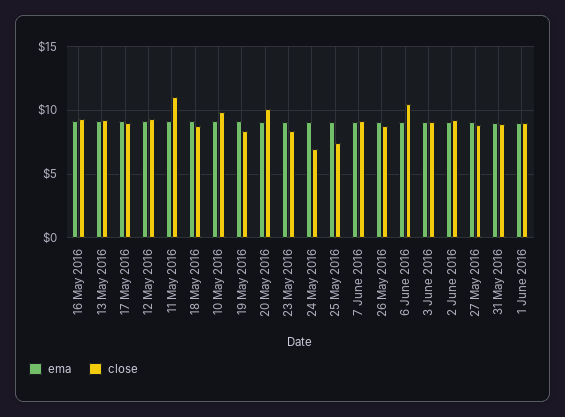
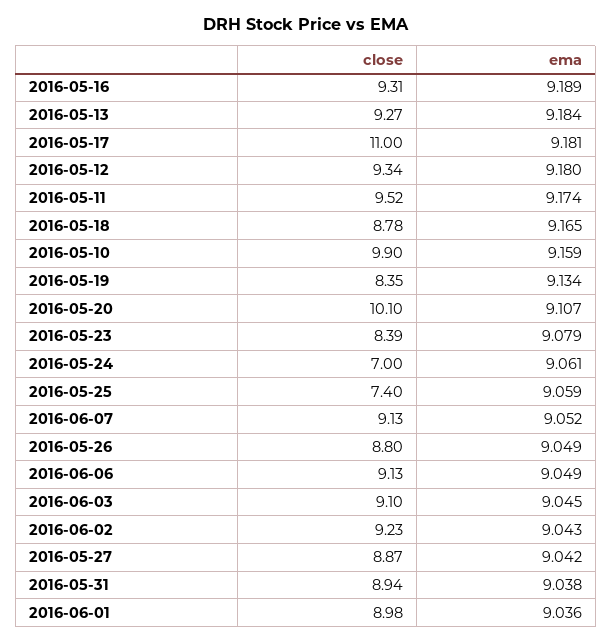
  {
    "ema": {
      "16 May 2016": 9.189,
      "13 May 2016": 9.184,
      "17 May 2016": 9.181,
      "12 May 2016": 9.18,
      "11 May 2016": 9.174,
      "18 May 2016": 9.165,
      "10 May 2016": 9.159,
      "19 May 2016": 9.134,
      "20 May 2016": 9.107,
      "23 May 2016": 9.079,
      "24 May 2016": 9.061,
      "25 May 2016": 9.059,
      "7 June 2016": 9.052,
      "26 May 2016": 9.049,
      "6 June 2016": 9.049,
      "3 June 2016": 9.045,
      "2 June 2016": 9.043,
      "27 May 2016": 9.042,
      "31 May 2016": 9.038,
      "1 June 2016": 9.036
    },
    "close": {
      "16 May 2016": 9.31,
      "13 May 2016": 9.27,
-     "17 May 2016": 9,
+     "17 May 2016": 11,
      "12 May 2016": 9.34,
-     "11 May 2016": 11,
+     "11 May 2016": 9.52,
      "18 May 2016": 8.78,
      "10 May 2016": 9.9,
      "19 May 2016": 8.35,
      "20 May 2016": 10.1,
      "23 May 2016": 8.39,
      "24 May 2016": 7,
      "25 May 2016": 7.4,
      "7 June 2016": 9.13,
      "26 May 2016": 8.8,
-     "6 June 2016": 10.5,
+     "6 June 2016": 9.13,
      "3 June 2016": 9.1,
      "2 June 2016": 9.23,
      "27 May 2016": 8.87,
      "31 May 2016": 8.94,
      "1 June 2016": 8.98
    }
  }

